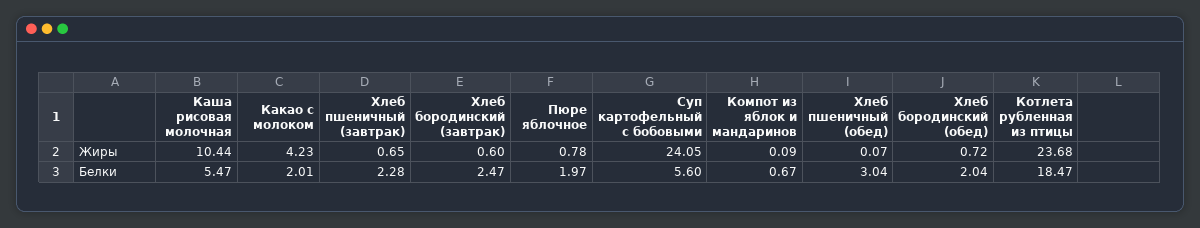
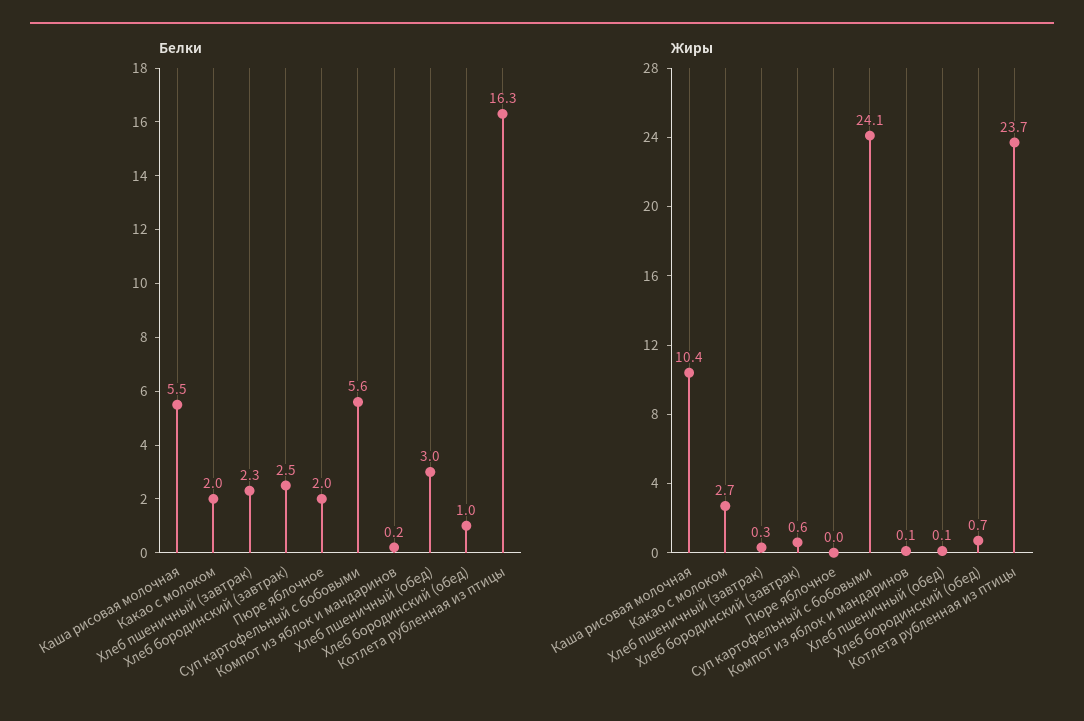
  {
    "Жиры": {
      "Каша рисовая молочная": 10.44,
-     "Какао с молоком": 4.23,
+     "Какао с молоком": 2.7,
-     "Хлеб пшеничный (завтрак)": 0.65,
+     "Хлеб пшеничный (завтрак)": 0.3,
      "Хлеб бородинский (завтрак)": 0.6,
-     "Пюре яблочное": 0.78,
+     "Пюре яблочное": 0,
      "Суп картофельный с бобовыми": 24.05,
      "Компот из яблок и мандаринов": 0.09,
      "Хлеб пшеничный (обед)": 0.07,
      "Хлеб бородинский (обед)": 0.72,
      "Котлета рубленная из птицы": 23.68
    },
    "Белки": {
      "Каша рисовая молочная": 5.47,
      "Какао с молоком": 2.01,
      "Хлеб пшеничный (завтрак)": 2.28,
      "Хлеб бородинский (завтрак)": 2.47,
      "Пюре яблочное": 1.97,
      "Суп картофельный с бобовыми": 5.6,
-     "Компот из яблок и мандаринов": 0.67,
+     "Компот из яблок и мандаринов": 0.2,
      "Хлеб пшеничный (обед)": 3.04,
-     "Хлеб бородинский (обед)": 2.04,
+     "Хлеб бородинский (обед)": 1,
-     "Котлета рубленная из птицы": 18.47
+     "Котлета рубленная из птицы": 16.3
    }
  }

